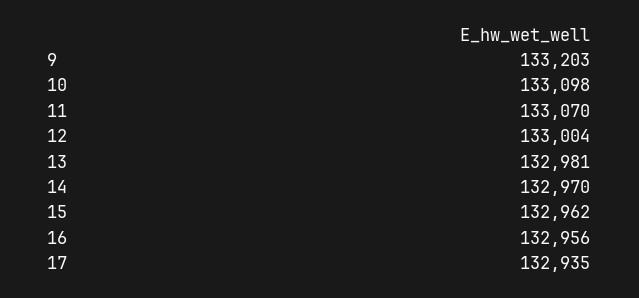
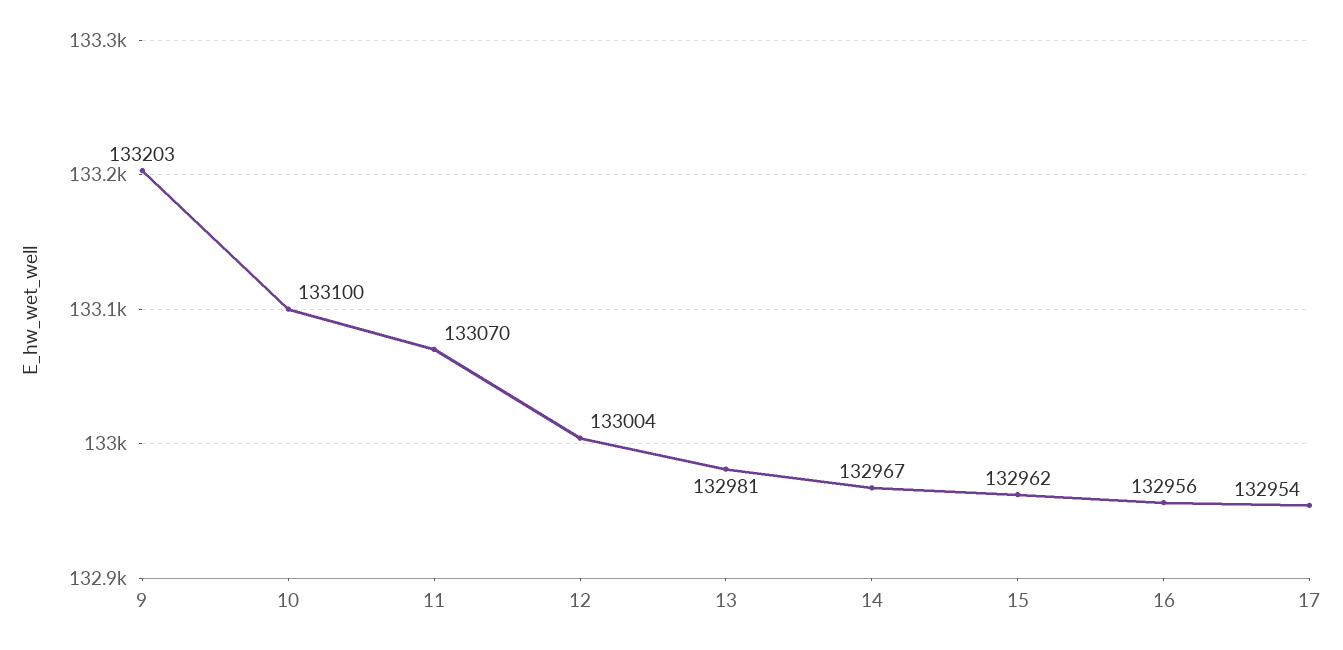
  {
    "9": 133203,
-   "10": 133098,
+   "10": 133100,
    "11": 133070,
    "12": 133004,
    "13": 132981,
-   "14": 132970,
+   "14": 132967,
    "15": 132962,
    "16": 132956,
-   "17": 132935
+   "17": 132954
  }

